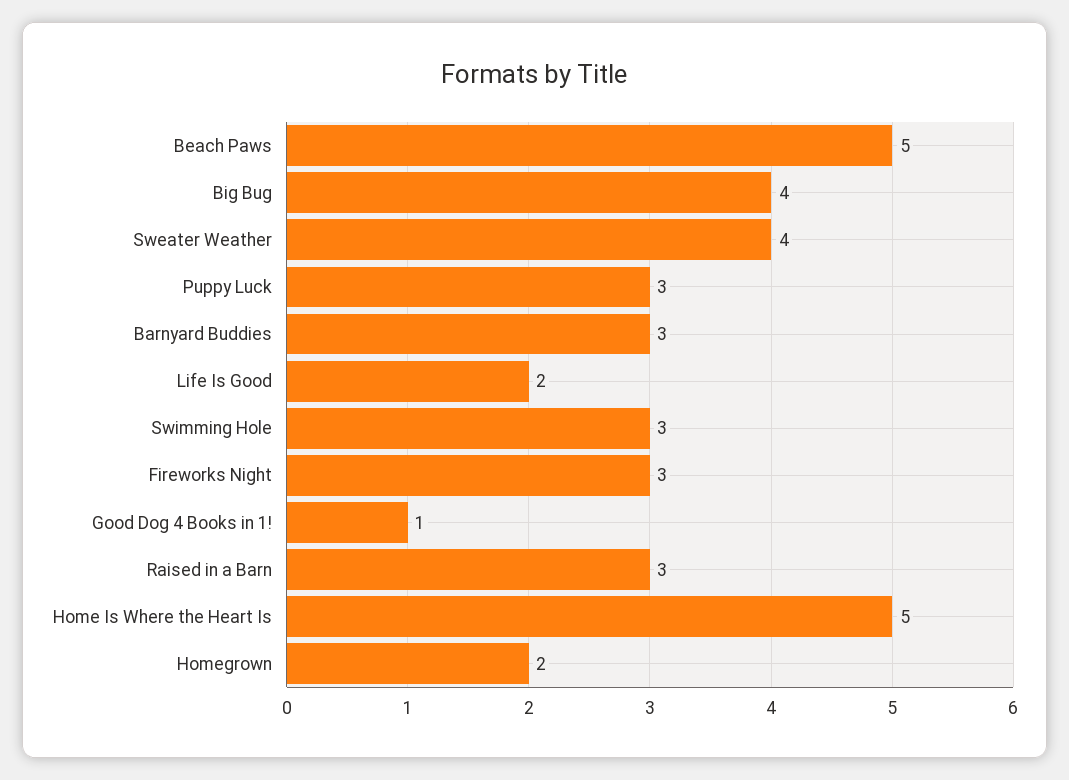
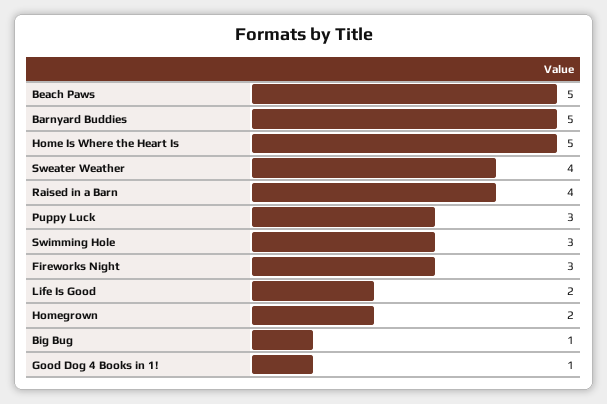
  {
    "Beach Paws": 5,
-   "Big Bug": 4,
+   "Big Bug": 1,
    "Sweater Weather": 4,
    "Puppy Luck": 3,
-   "Barnyard Buddies": 3,
+   "Barnyard Buddies": 5,
    "Life Is Good": 2,
    "Swimming Hole": 3,
    "Fireworks Night": 3,
    "Good Dog 4 Books in 1!": 1,
-   "Raised in a Barn": 3,
+   "Raised in a Barn": 4,
    "Home Is Where the Heart Is": 5,
    "Homegrown": 2
  }

